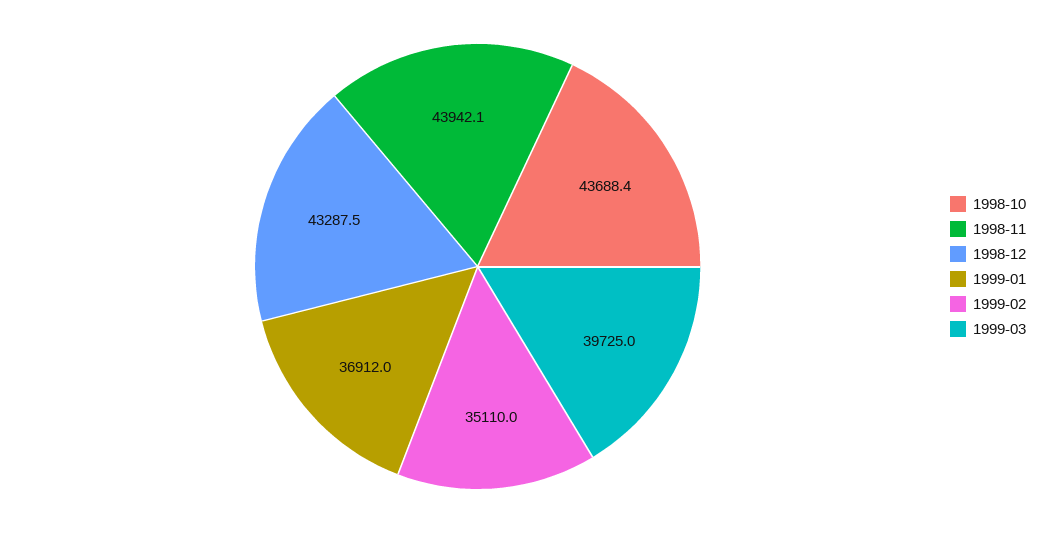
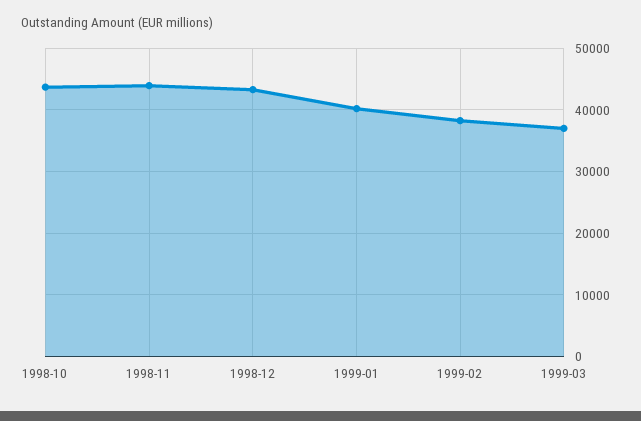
  {
    "1998-10": 43688.4,
    "1998-11": 43942.1,
    "1998-12": 43287.5,
-   "1999-01": 36912,
+   "1999-01": 40000,
-   "1999-02": 35110,
+   "1999-02": 38000,
-   "1999-03": 39725
+   "1999-03": 37000
  }

